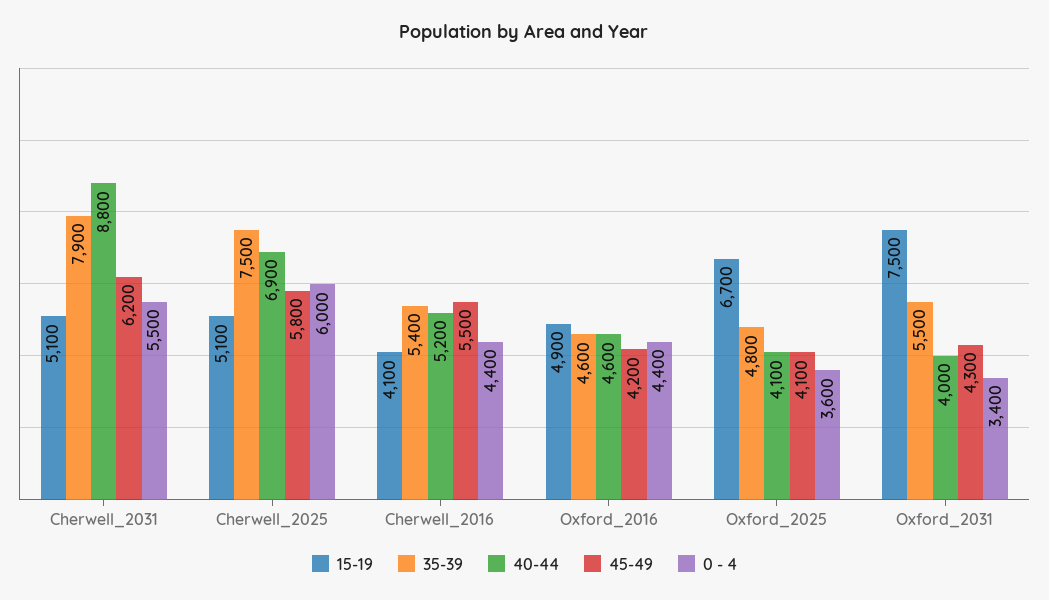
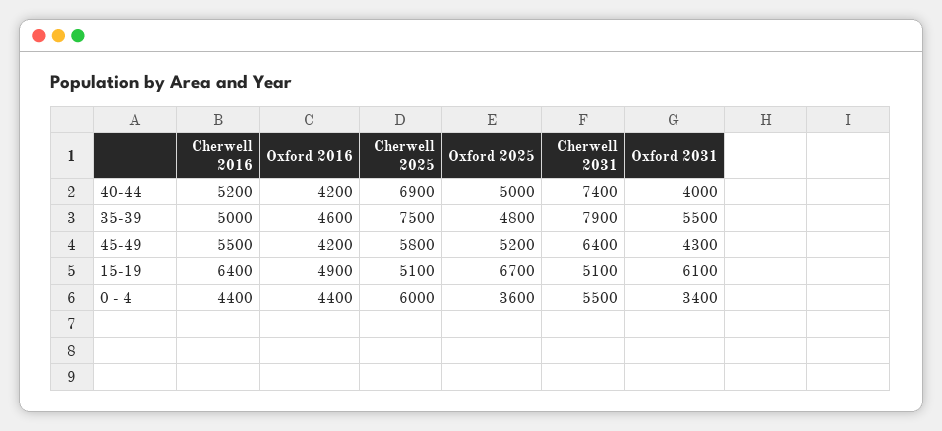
  {
    "15-19": {
      "Cherwell_2031": 5100,
      "Cherwell_2025": 5100,
-     "Cherwell_2016": 4100,
+     "Cherwell_2016": 6400,
      "Oxford_2016": 4900,
      "Oxford_2025": 6700,
-     "Oxford_2031": 7500
+     "Oxford_2031": 6100
    },
    "35-39": {
      "Cherwell_2031": 7900,
      "Cherwell_2025": 7500,
-     "Cherwell_2016": 5400,
+     "Cherwell_2016": 5000,
      "Oxford_2016": 4600,
      "Oxford_2025": 4800,
      "Oxford_2031": 5500
    },
    "40-44": {
-     "Cherwell_2031": 8800,
+     "Cherwell_2031": 7400,
      "Cherwell_2025": 6900,
      "Cherwell_2016": 5200,
-     "Oxford_2016": 4600,
+     "Oxford_2016": 4200,
-     "Oxford_2025": 4100,
+     "Oxford_2025": 5000,
      "Oxford_2031": 4000
    },
    "45-49": {
-     "Cherwell_2031": 6200,
+     "Cherwell_2031": 6400,
      "Cherwell_2025": 5800,
      "Cherwell_2016": 5500,
      "Oxford_2016": 4200,
-     "Oxford_2025": 4100,
+     "Oxford_2025": 5200,
      "Oxford_2031": 4300
    },
    "0 - 4": {
      "Cherwell_2031": 5500,
      "Cherwell_2025": 6000,
      "Cherwell_2016": 4400,
      "Oxford_2016": 4400,
      "Oxford_2025": 3600,
      "Oxford_2031": 3400
    }
  }

